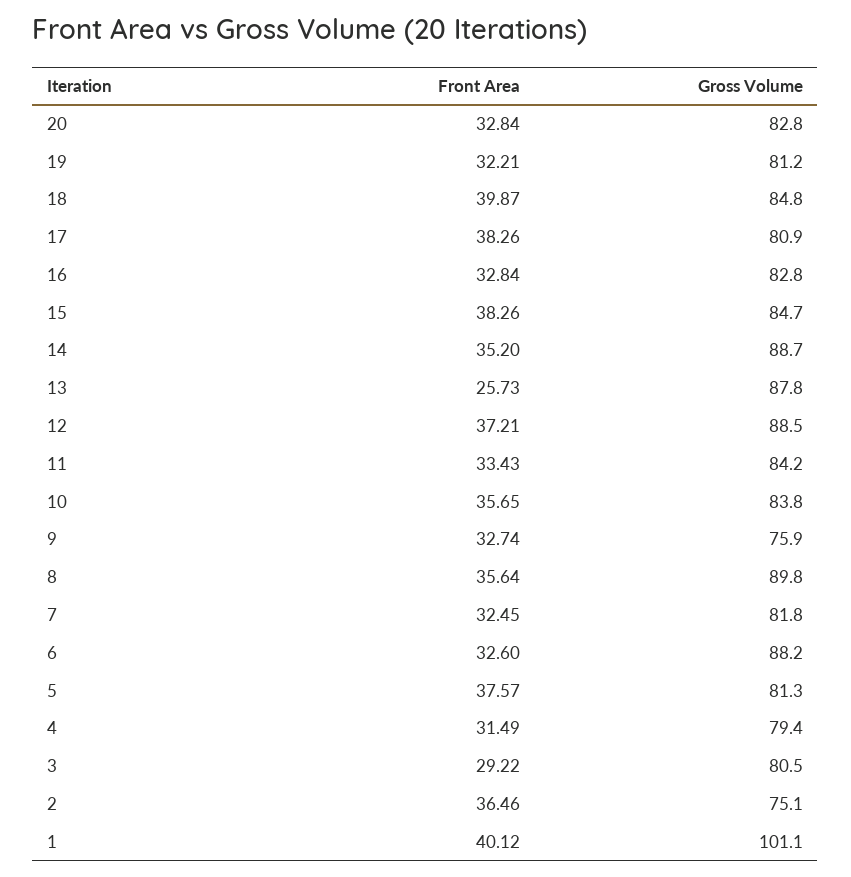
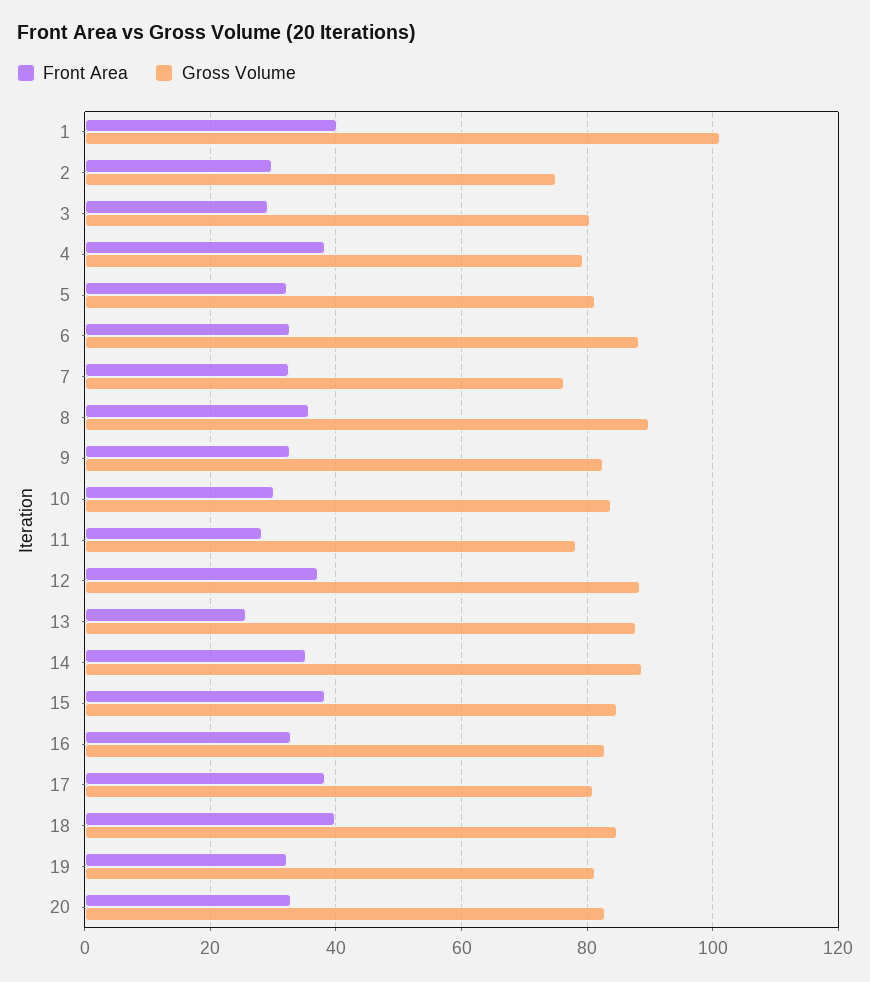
  {
    "Front Area": {
      "20": 32.84,
      "19": 32.21,
      "18": 39.87,
      "17": 38.26,
      "16": 32.84,
      "15": 38.26,
      "14": 35.2,
      "13": 25.73,
      "12": 37.21,
-     "11": 33.43,
+     "11": 28,
-     "10": 35.65,
+     "10": 30,
      "9": 32.74,
      "8": 35.64,
      "7": 32.45,
      "6": 32.6,
-     "5": 37.57,
+     "5": 32,
-     "4": 31.49,
+     "4": 38,
      "3": 29.22,
-     "2": 36.46,
+     "2": 30,
      "1": 40.12
    },
    "Gross Volume": {
      "20": 82.8,
      "19": 81.2,
      "18": 84.8,
      "17": 80.9,
      "16": 82.8,
      "15": 84.7,
      "14": 88.7,
      "13": 87.8,
      "12": 88.5,
-     "11": 84.2,
+     "11": 78,
      "10": 83.8,
-     "9": 75.9,
+     "9": 82,
      "8": 89.8,
-     "7": 81.8,
+     "7": 76,
      "6": 88.2,
      "5": 81.3,
      "4": 79.4,
      "3": 80.5,
      "2": 75.1,
      "1": 101.1
    }
  }

